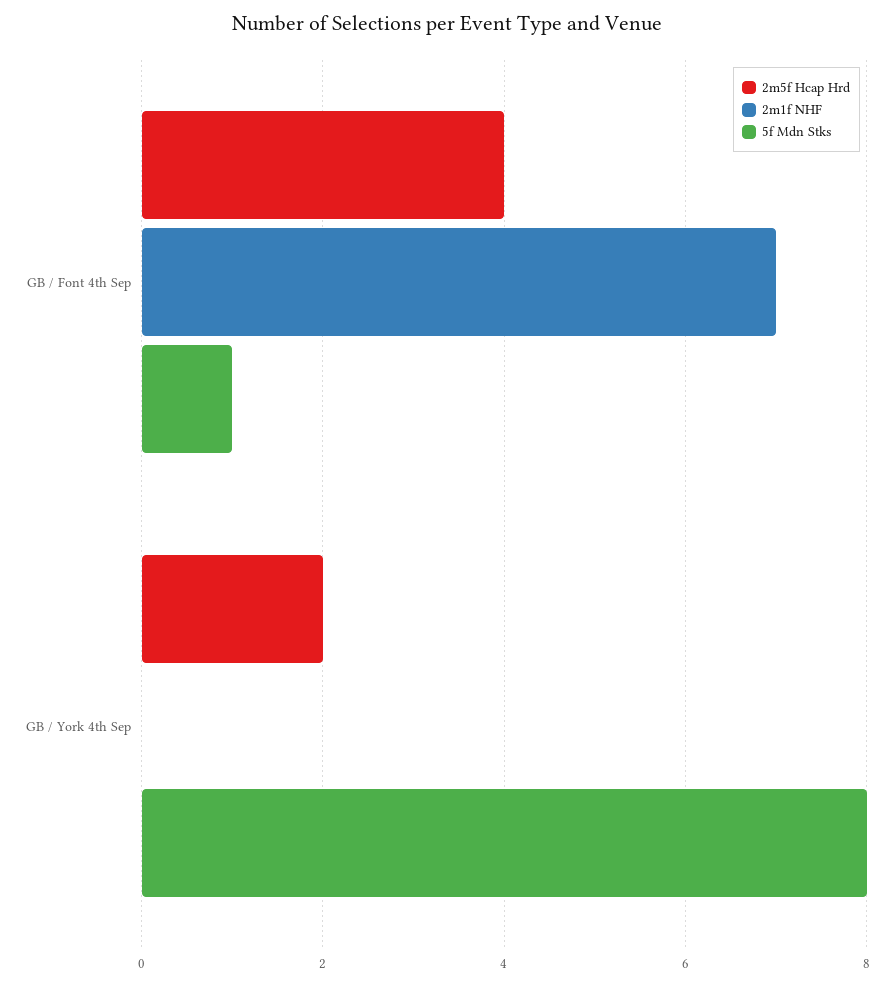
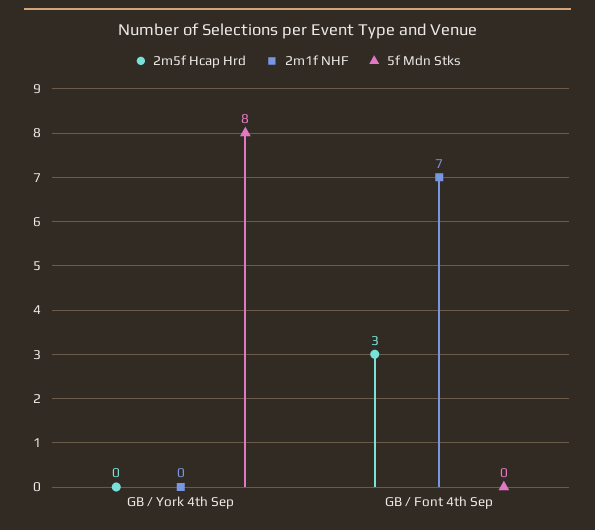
  {
    "2m5f Hcap Hrd": {
-     "GB / Font 4th Sep": 4,
+     "GB / Font 4th Sep": 3,
-     "GB / York 4th Sep": 2
+     "GB / York 4th Sep": 0
    },
    "2m1f NHF": {
      "GB / Font 4th Sep": 7,
      "GB / York 4th Sep": 0
    },
    "5f Mdn Stks": {
-     "GB / Font 4th Sep": 1,
+     "GB / Font 4th Sep": 0,
      "GB / York 4th Sep": 8
    }
  }

